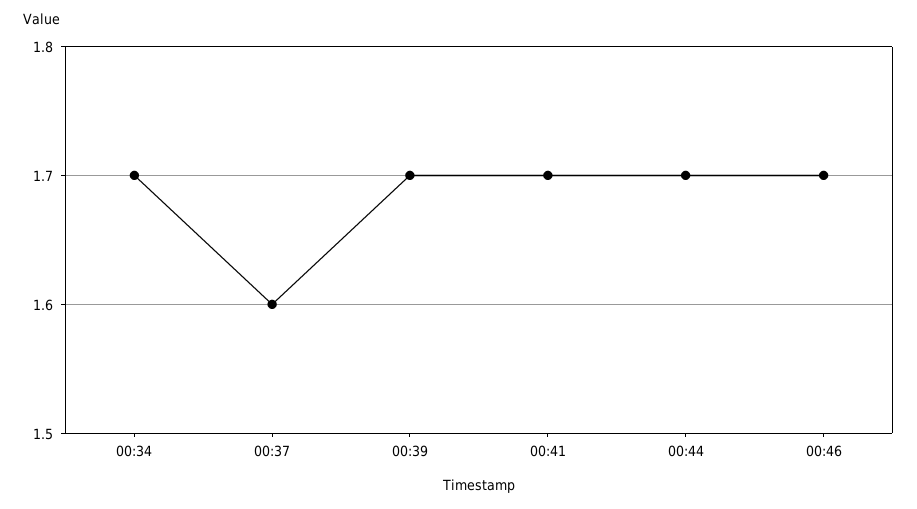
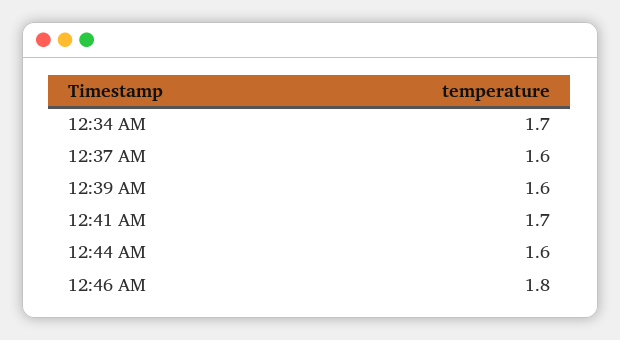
  {
    "00:34": 1.7,
    "00:37": 1.6,
-   "00:39": 1.7,
+   "00:39": 1.6,
    "00:41": 1.7,
-   "00:44": 1.7,
+   "00:44": 1.6,
-   "00:46": 1.7
+   "00:46": 1.8
  }

